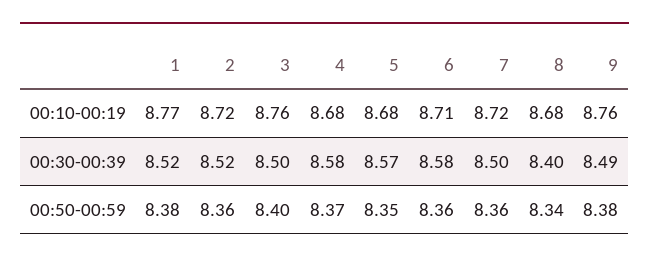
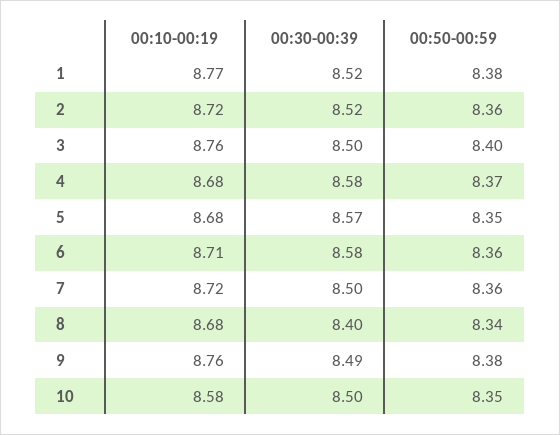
  {
    "1": {
      "00:10-00:19": 8.77,
      "00:30-00:39": 8.52,
      "00:50-00:59": 8.38
    },
    "2": {
      "00:10-00:19": 8.72,
      "00:30-00:39": 8.52,
      "00:50-00:59": 8.36
    },
    "3": {
      "00:10-00:19": 8.76,
      "00:30-00:39": 8.5,
      "00:50-00:59": 8.4
    },
    "4": {
      "00:10-00:19": 8.68,
      "00:30-00:39": 8.58,
      "00:50-00:59": 8.37
    },
    "5": {
      "00:10-00:19": 8.68,
      "00:30-00:39": 8.57,
      "00:50-00:59": 8.35
    },
    "6": {
      "00:10-00:19": 8.71,
      "00:30-00:39": 8.58,
      "00:50-00:59": 8.36
    },
    "7": {
      "00:10-00:19": 8.72,
      "00:30-00:39": 8.5,
      "00:50-00:59": 8.36
    },
    "8": {
      "00:10-00:19": 8.68,
      "00:30-00:39": 8.4,
      "00:50-00:59": 8.34
    },
    "9": {
      "00:10-00:19": 8.76,
      "00:30-00:39": 8.49,
      "00:50-00:59": 8.38
-   }
+   },
+   "10": {
+     "00:10-00:19": 8.58,
+     "00:30-00:39": 8.5,
+     "00:50-00:59": 8.35
+   }
  }

